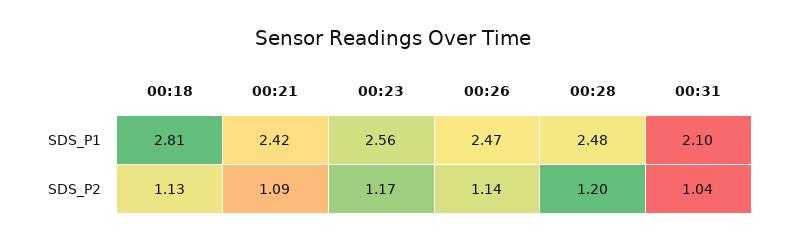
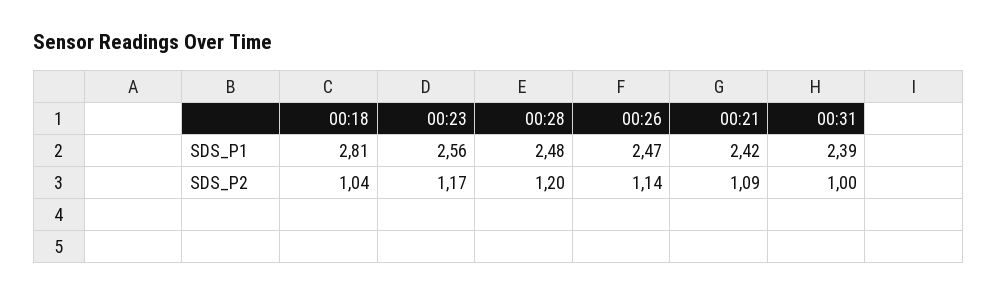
  {
    "00:18": {
      "SDS_P1": 2.81,
-     "SDS_P2": 1.13
+     "SDS_P2": 1.04
    },
    "00:21": {
      "SDS_P1": 2.42,
      "SDS_P2": 1.09
    },
    "00:23": {
      "SDS_P1": 2.56,
      "SDS_P2": 1.17
    },
    "00:26": {
      "SDS_P1": 2.47,
      "SDS_P2": 1.14
    },
    "00:28": {
      "SDS_P1": 2.48,
      "SDS_P2": 1.2
    },
    "00:31": {
-     "SDS_P1": 2.1,
+     "SDS_P1": 2.39,
-     "SDS_P2": 1.04
+     "SDS_P2": 1
    }
  }

